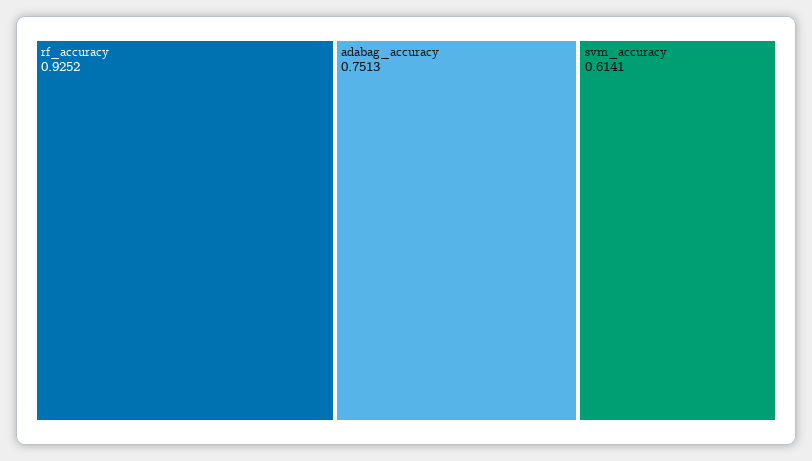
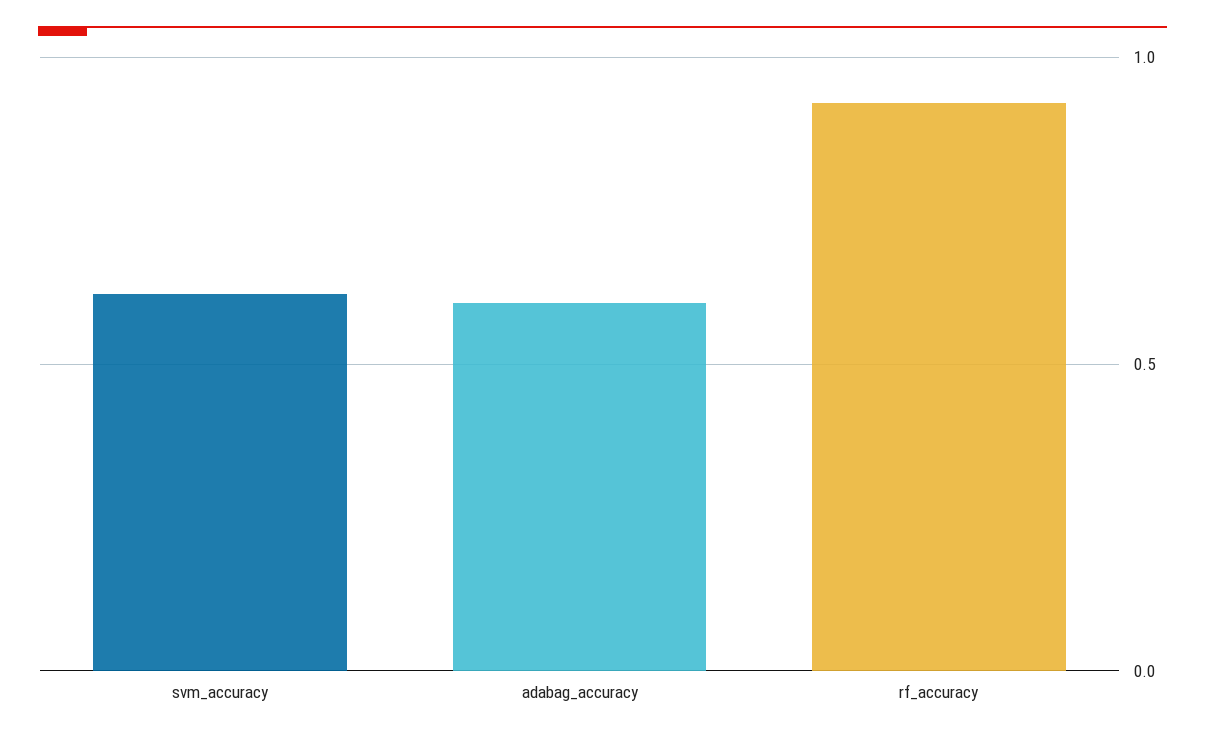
  {
    "rf_accuracy": 0.9252,
-   "adabag_accuracy": 0.7513,
+   "adabag_accuracy": 0.6,
    "svm_accuracy": 0.6141
  }

